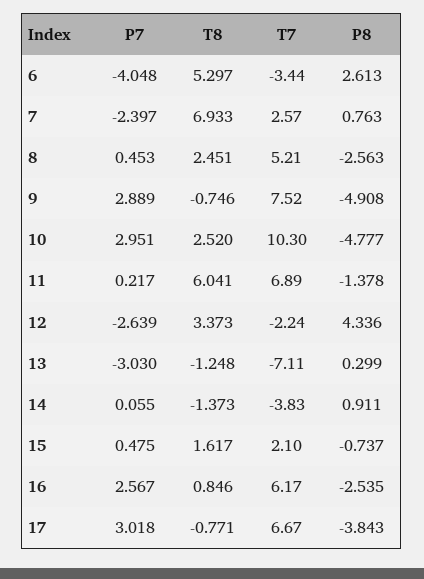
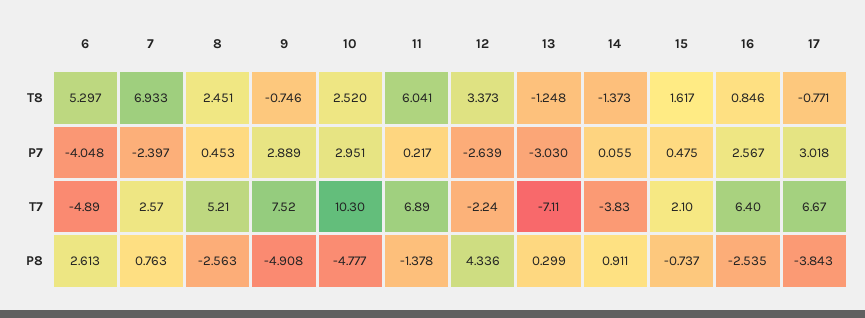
  {
    "P7": {
      "6": -4.048,
      "7": -2.397,
      "8": 0.453,
      "9": 2.889,
      "10": 2.951,
      "11": 0.217,
      "12": -2.639,
      "13": -3.03,
      "14": 0.055,
      "15": 0.475,
      "16": 2.567,
      "17": 3.018
    },
    "T8": {
      "6": 5.297,
      "7": 6.933,
      "8": 2.451,
      "9": -0.746,
      "10": 2.52,
      "11": 6.041,
      "12": 3.373,
      "13": -1.248,
      "14": -1.373,
      "15": 1.617,
      "16": 0.846,
      "17": -0.771
    },
    "T7": {
-     "6": -3.44,
+     "6": -4.89,
      "7": 2.57,
      "8": 5.21,
      "9": 7.52,
      "10": 10.3,
      "11": 6.89,
      "12": -2.24,
      "13": -7.11,
      "14": -3.83,
      "15": 2.1,
-     "16": 6.17,
+     "16": 6.4,
      "17": 6.67
    },
    "P8": {
      "6": 2.613,
      "7": 0.763,
      "8": -2.563,
      "9": -4.908,
      "10": -4.777,
      "11": -1.378,
      "12": 4.336,
      "13": 0.299,
      "14": 0.911,
      "15": -0.737,
      "16": -2.535,
      "17": -3.843
    }
  }

